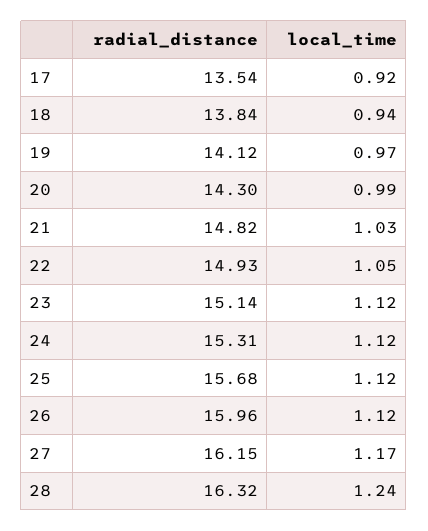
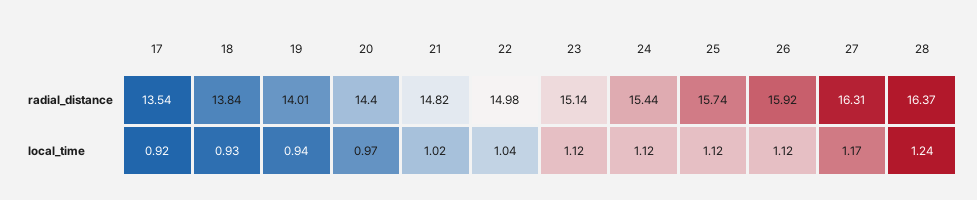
  {
    "radial_distance": {
      "17": 13.54,
      "18": 13.84,
-     "19": 14.12,
+     "19": 14.01,
-     "20": 14.3,
+     "20": 14.4,
      "21": 14.82,
-     "22": 14.93,
+     "22": 14.98,
      "23": 15.14,
-     "24": 15.31,
+     "24": 15.44,
-     "25": 15.68,
+     "25": 15.74,
-     "26": 15.96,
+     "26": 15.92,
-     "27": 16.15,
+     "27": 16.31,
-     "28": 16.32
+     "28": 16.37
    },
    "local_time": {
      "17": 0.92,
-     "18": 0.94,
+     "18": 0.93,
-     "19": 0.97,
+     "19": 0.94,
-     "20": 0.99,
+     "20": 0.97,
-     "21": 1.03,
+     "21": 1.02,
-     "22": 1.05,
+     "22": 1.04,
      "23": 1.12,
      "24": 1.12,
      "25": 1.12,
      "26": 1.12,
      "27": 1.17,
      "28": 1.24
    }
  }

